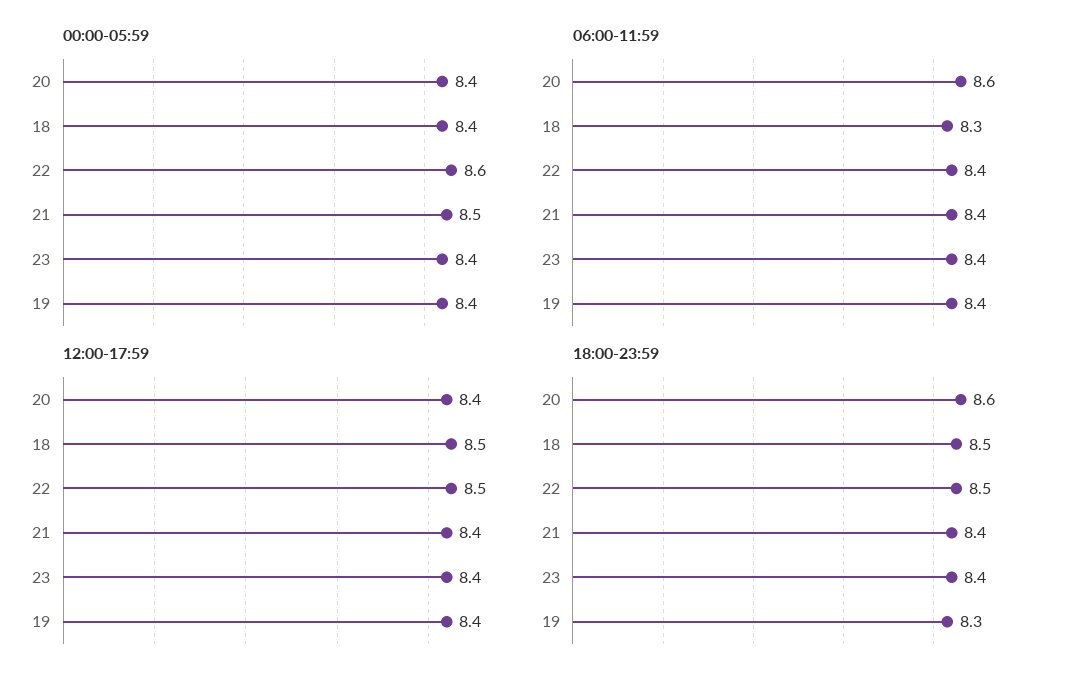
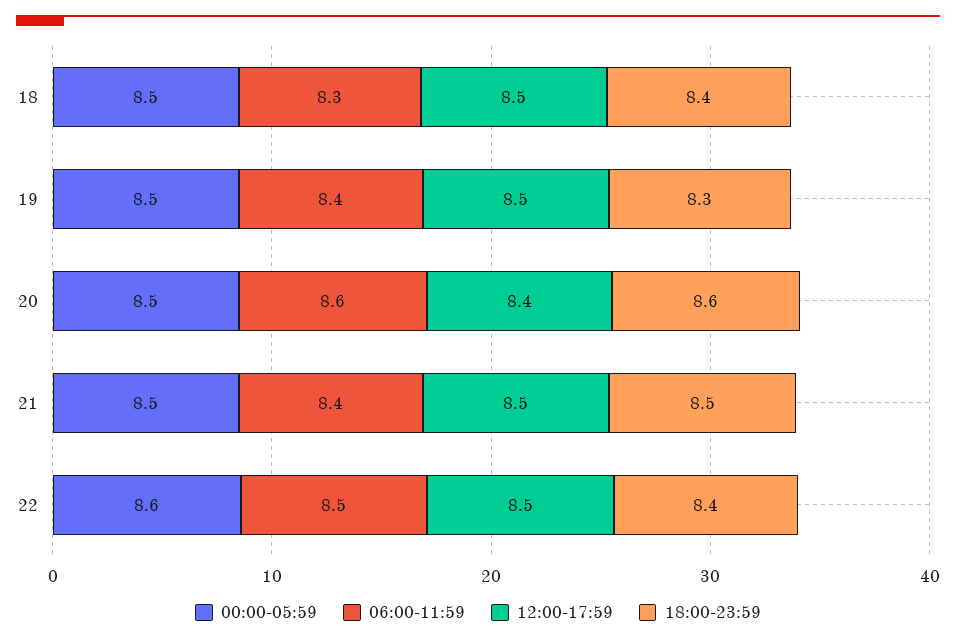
  {
    "00:00-05:59": {
-     "20": 8.4,
+     "20": 8.5,
-     "18": 8.4,
+     "18": 8.5,
      "22": 8.6,
      "21": 8.5,
-     "23": 8.4,
-     "19": 8.4
+     "19": 8.5
    },
    "06:00-11:59": {
      "20": 8.6,
      "18": 8.3,
-     "22": 8.4,
+     "22": 8.5,
      "21": 8.4,
-     "23": 8.4,
      "19": 8.4
    },
    "12:00-17:59": {
      "20": 8.4,
      "18": 8.5,
      "22": 8.5,
-     "21": 8.4,
+     "21": 8.5,
-     "23": 8.4,
-     "19": 8.4
+     "19": 8.5
    },
    "18:00-23:59": {
      "20": 8.6,
-     "18": 8.5,
+     "18": 8.4,
-     "22": 8.5,
+     "22": 8.4,
-     "21": 8.4,
+     "21": 8.5,
-     "23": 8.4,
      "19": 8.3
    }
  }

